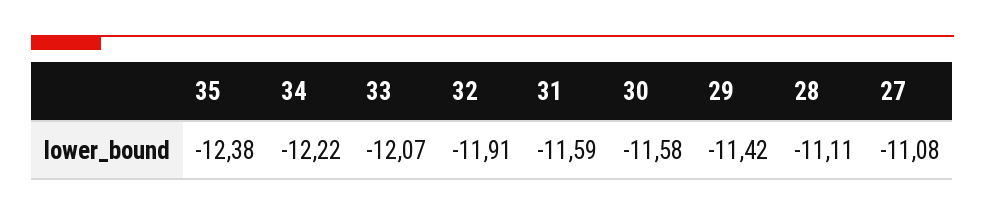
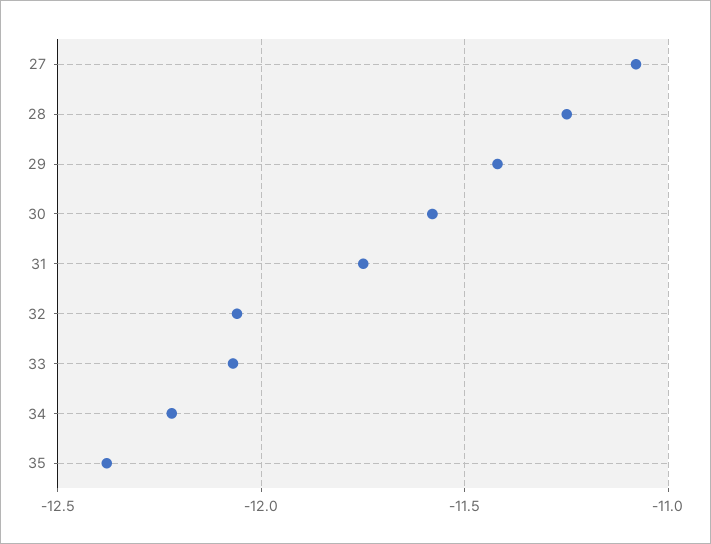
  {
    "35": -12.38,
    "34": -12.22,
    "33": -12.07,
-   "32": -11.91,
+   "32": -12.05,
-   "31": -11.59,
+   "31": -11.75,
    "30": -11.58,
    "29": -11.42,
-   "28": -11.11,
+   "28": -11.25,
    "27": -11.08
  }

